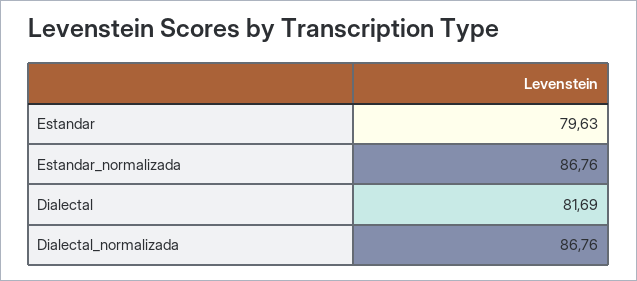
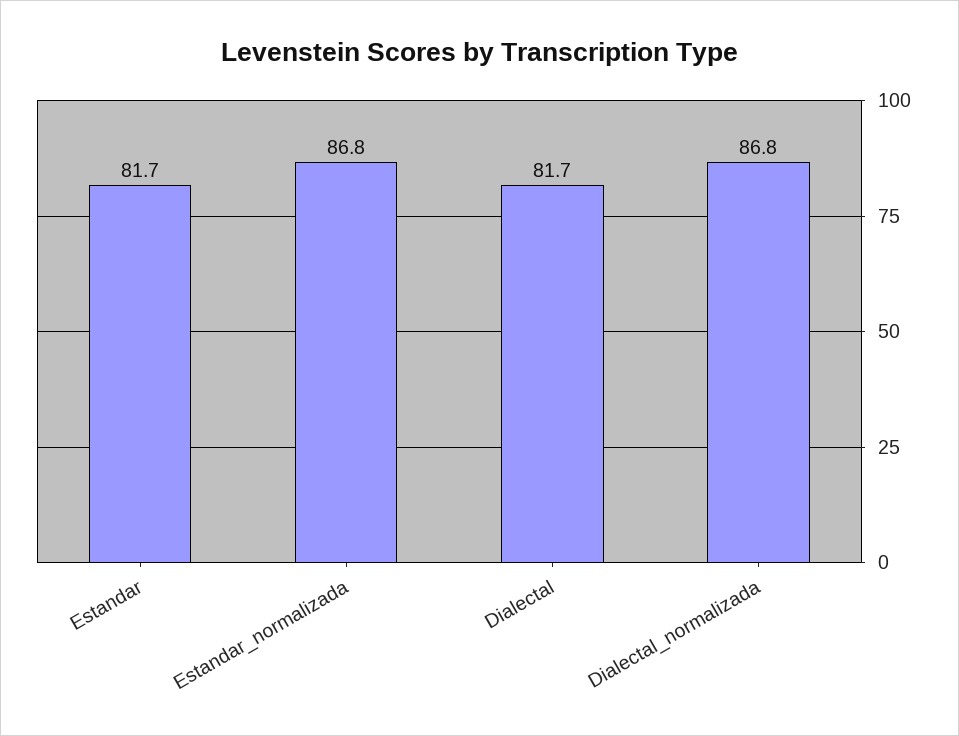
  {
-   "Estandar": 79.63,
+   "Estandar": 81.7,
    "Estandar_normalizada": 86.76,
    "Dialectal": 81.69,
    "Dialectal_normalizada": 86.76
  }

